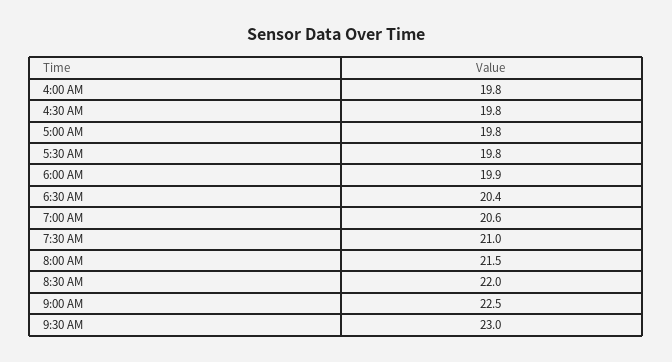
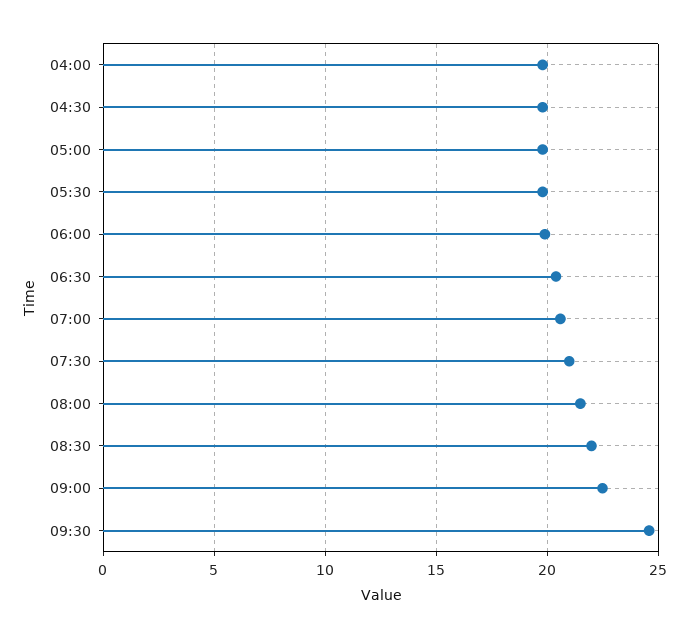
  {
    "4:00 AM": 19.8,
    "4:30 AM": 19.8,
    "5:00 AM": 19.8,
    "5:30 AM": 19.8,
    "6:00 AM": 19.9,
    "6:30 AM": 20.4,
    "7:00 AM": 20.6,
    "7:30 AM": 21,
    "8:00 AM": 21.5,
    "8:30 AM": 22,
    "9:00 AM": 22.5,
-   "9:30 AM": 23
+   "9:30 AM": 24.5
  }

